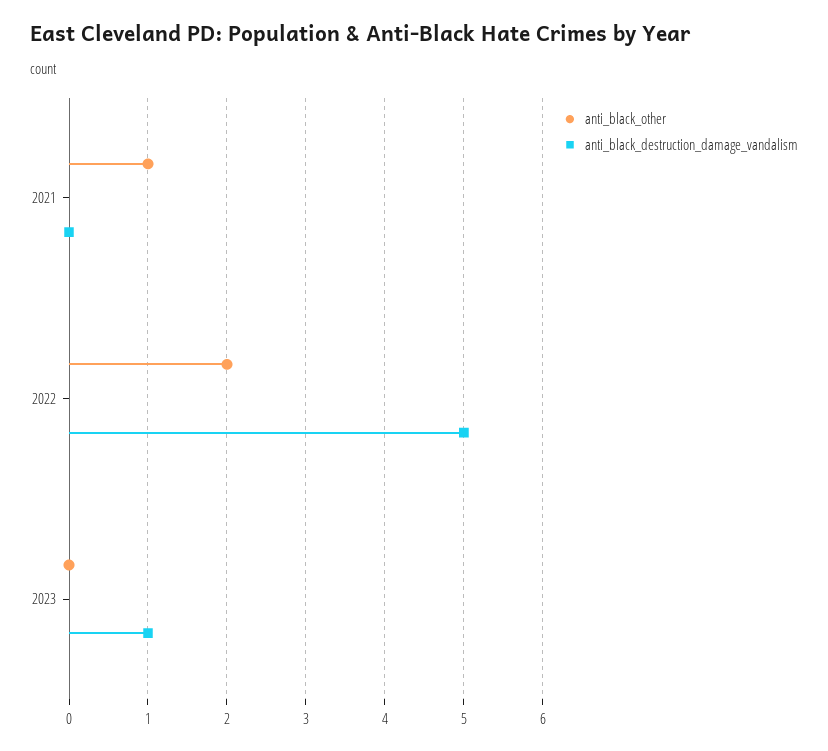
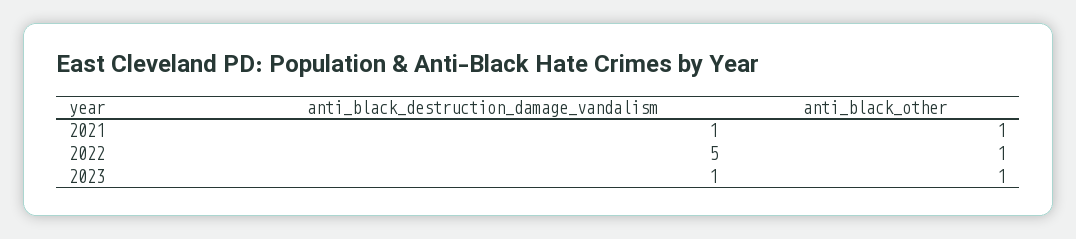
  {
    "anti_black_other": {
      "2021": 1,
-     "2022": 2,
+     "2022": 1,
-     "2023": 0
+     "2023": 1
    },
    "anti_black_destruction_damage_vandalism": {
-     "2021": 0,
+     "2021": 1,
      "2022": 5,
      "2023": 1
    }
  }

